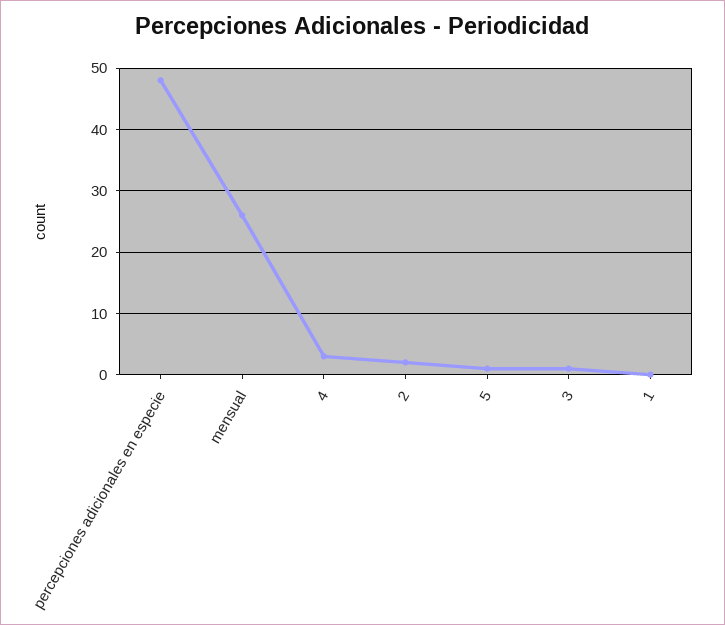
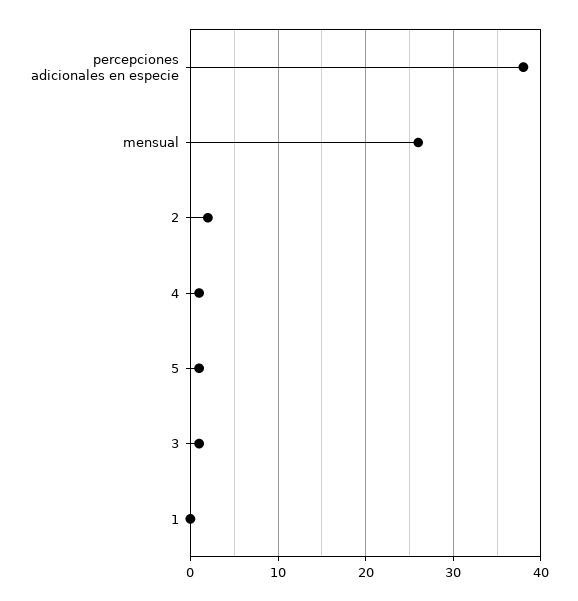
  {
-   "percepciones adicionales en especie": 48,
+   "percepciones adicionales en especie": 38,
    "mensual": 26,
-   "4": 3,
+   "4": 1,
    "2": 2,
    "5": 1,
    "3": 1,
    "1": 0
  }

